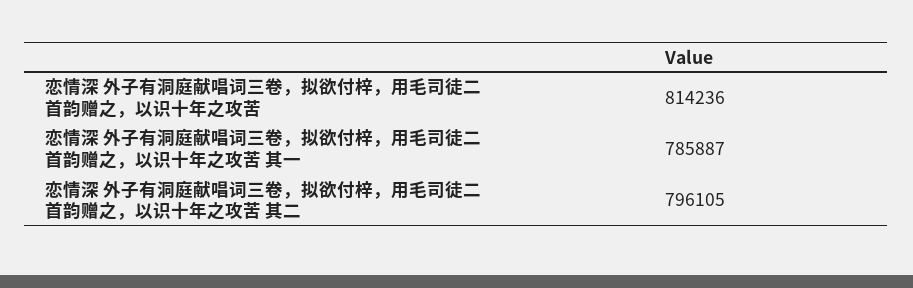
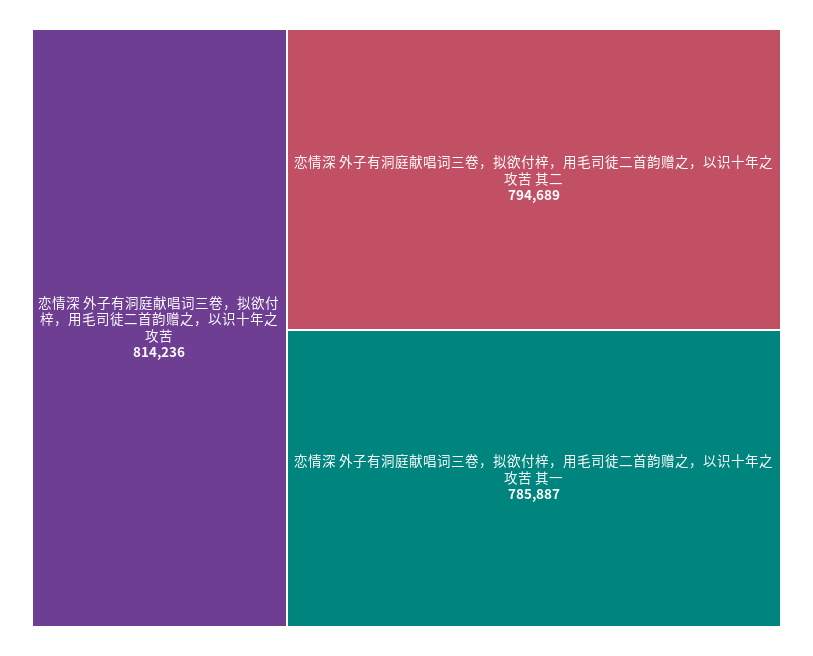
  {
    "恋情深 外子有洞庭献唱词三卷，拟欲付梓，用毛司徒二首韵赠之，以识十年之攻苦": 814236,
    "恋情深 外子有洞庭献唱词三卷，拟欲付梓，用毛司徒二首韵赠之，以识十年之攻苦 其一": 785887,
-   "恋情深 外子有洞庭献唱词三卷，拟欲付梓，用毛司徒二首韵赠之，以识十年之攻苦 其二": 796105
+   "恋情深 外子有洞庭献唱词三卷，拟欲付梓，用毛司徒二首韵赠之，以识十年之攻苦 其二": 794689
  }

